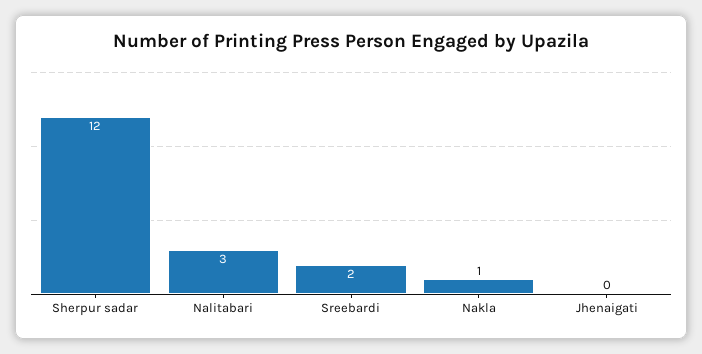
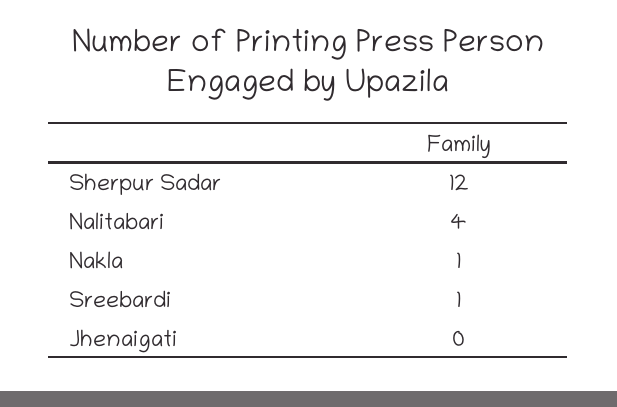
  {
    "Sherpur sadar": 12,
-   "Nalitabari": 3,
+   "Nalitabari": 4,
-   "Sreebardi": 2,
+   "Sreebardi": 1,
    "Nakla": 1,
    "Jhenaigati": 0
  }

